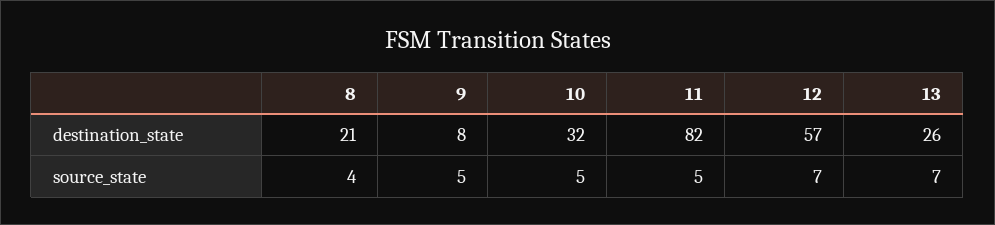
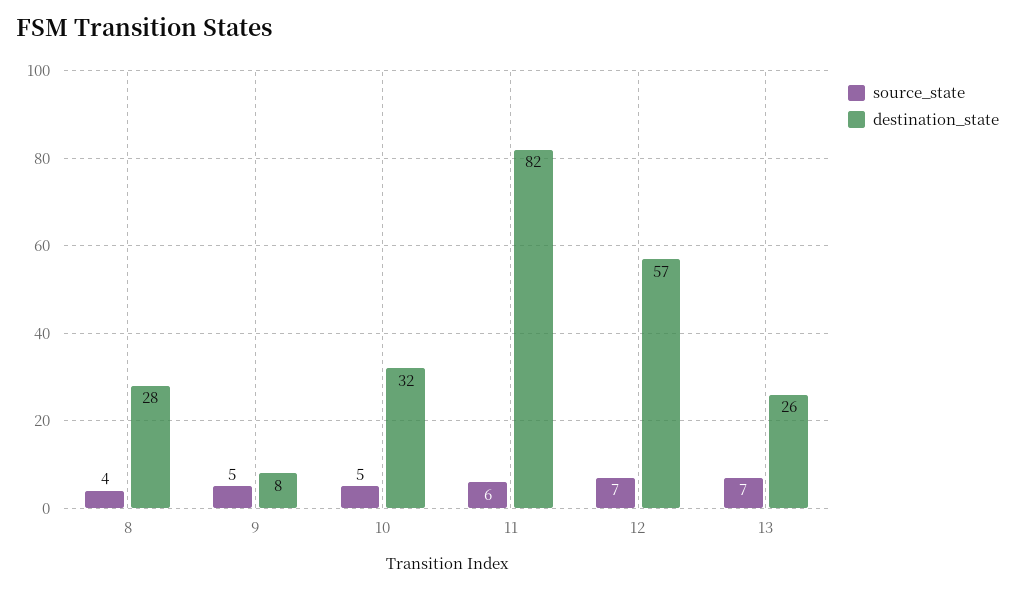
  {
    "destination_state": {
-     "8": 21,
+     "8": 28,
      "9": 8,
      "10": 32,
      "11": 82,
      "12": 57,
      "13": 26
    },
    "source_state": {
      "8": 4,
      "9": 5,
      "10": 5,
-     "11": 5,
+     "11": 6,
      "12": 7,
      "13": 7
    }
  }

